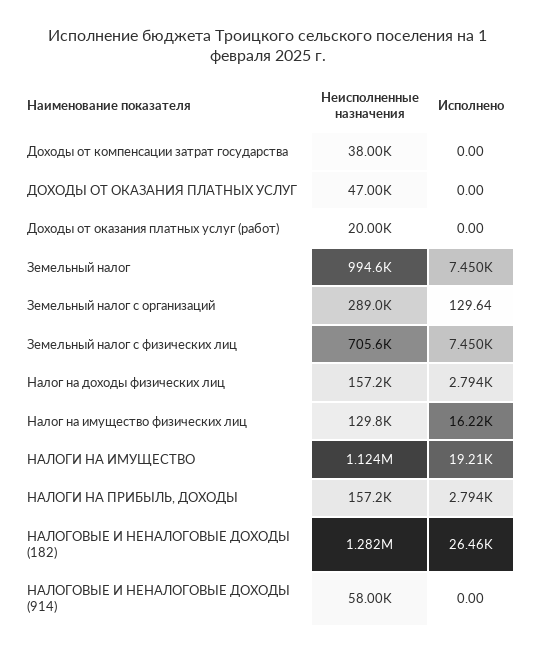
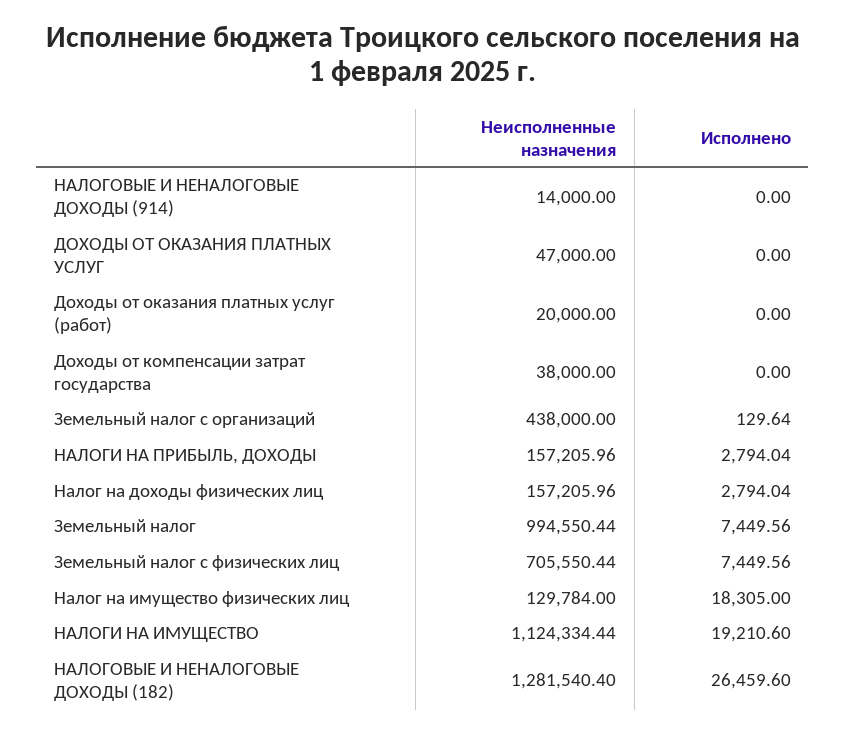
  {
    "Неисполненные назначения": {
      "Доходы от компенсации затрат государства": 38000,
      "ДОХОДЫ ОТ ОКАЗАНИЯ ПЛАТНЫХ УСЛУГ": 47000,
      "Доходы от оказания платных услуг (работ)": 20000,
      "Земельный налог": 994550.44,
-     "Земельный налог с организаций": 289000,
+     "Земельный налог с организаций": 438000,
      "Земельный налог с физических лиц": 705550.44,
      "Налог на доходы физических лиц": 157205.96,
      "Налог на имущество физических лиц": 129784,
      "НАЛОГИ НА ИМУЩЕСТВО": 1124334.44,
      "НАЛОГИ НА ПРИБЫЛЬ, ДОХОДЫ": 157205.96,
      "НАЛОГОВЫЕ И НЕНАЛОГОВЫЕ ДОХОДЫ (182)": 1281540.4,
-     "НАЛОГОВЫЕ И НЕНАЛОГОВЫЕ ДОХОДЫ (914)": 58000
+     "НАЛОГОВЫЕ И НЕНАЛОГОВЫЕ ДОХОДЫ (914)": 14000
    },
    "Исполнено": {
      "Доходы от компенсации затрат государства": 0,
      "ДОХОДЫ ОТ ОКАЗАНИЯ ПЛАТНЫХ УСЛУГ": 0,
      "Доходы от оказания платных услуг (работ)": 0,
      "Земельный налог": 7449.56,
      "Земельный налог с организаций": 129.64,
      "Земельный налог с физических лиц": 7449.56,
      "Налог на доходы физических лиц": 2794.04,
-     "Налог на имущество физических лиц": 16220,
+     "Налог на имущество физических лиц": 18305,
      "НАЛОГИ НА ИМУЩЕСТВО": 19210.6,
      "НАЛОГИ НА ПРИБЫЛЬ, ДОХОДЫ": 2794.04,
      "НАЛОГОВЫЕ И НЕНАЛОГОВЫЕ ДОХОДЫ (182)": 26459.6,
      "НАЛОГОВЫЕ И НЕНАЛОГОВЫЕ ДОХОДЫ (914)": 0
    }
  }

